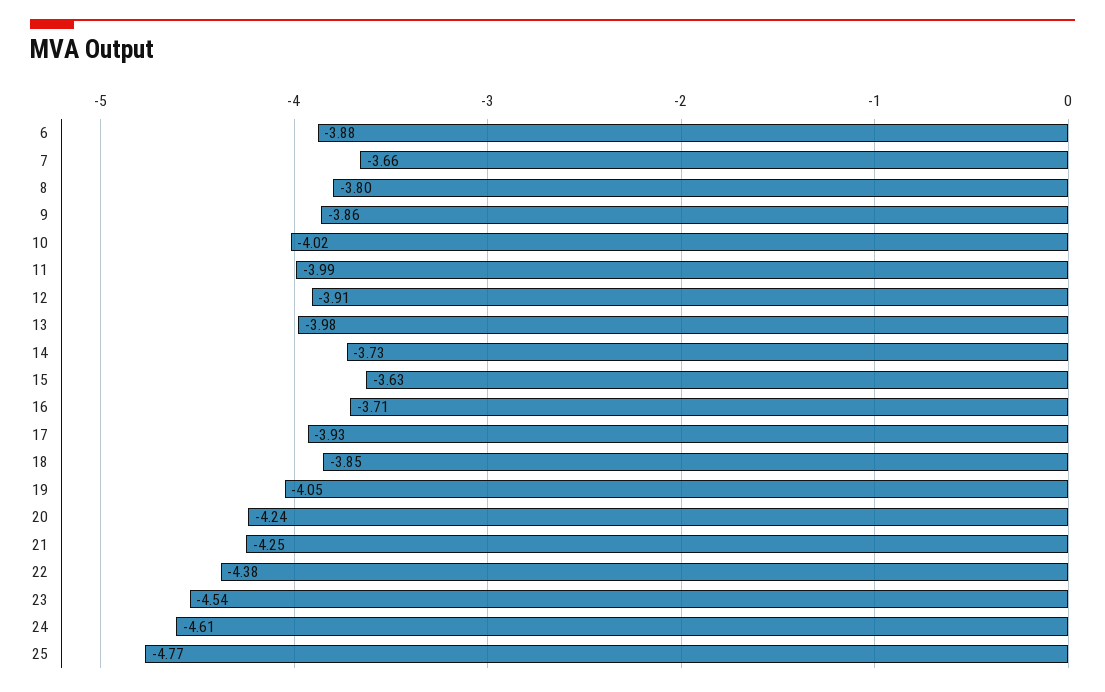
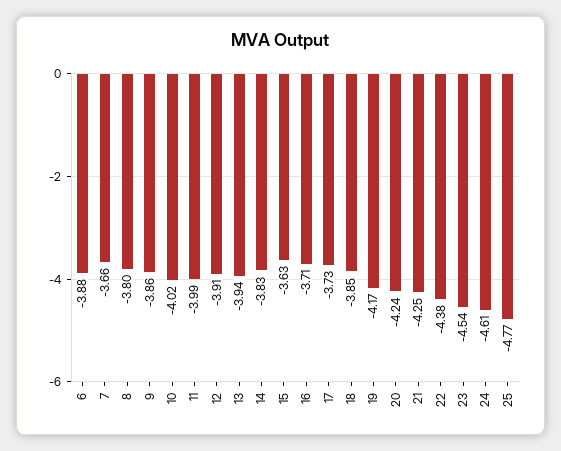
  {
    "6": -3.88,
    "7": -3.66,
    "8": -3.8,
    "9": -3.86,
    "10": -4.02,
    "11": -3.99,
    "12": -3.91,
-   "13": -3.98,
+   "13": -3.94,
-   "14": -3.73,
+   "14": -3.83,
    "15": -3.63,
    "16": -3.71,
-   "17": -3.93,
+   "17": -3.73,
    "18": -3.85,
-   "19": -4.05,
+   "19": -4.17,
    "20": -4.24,
    "21": -4.25,
    "22": -4.38,
    "23": -4.54,
    "24": -4.61,
    "25": -4.77
  }

